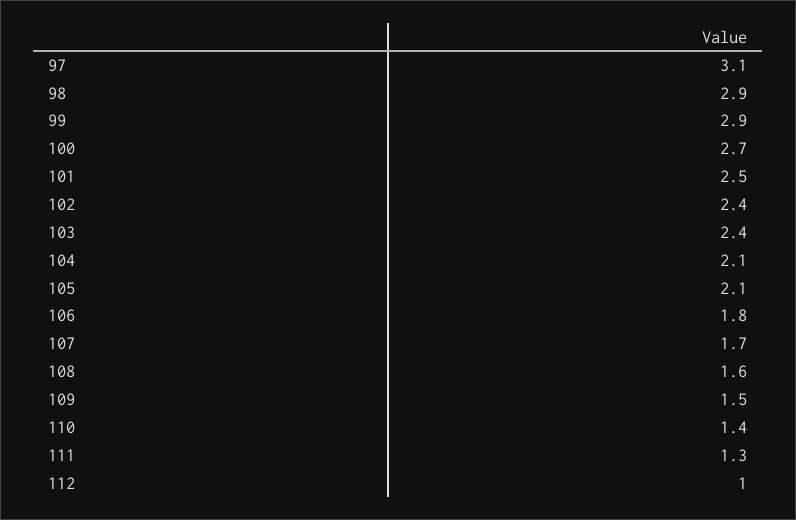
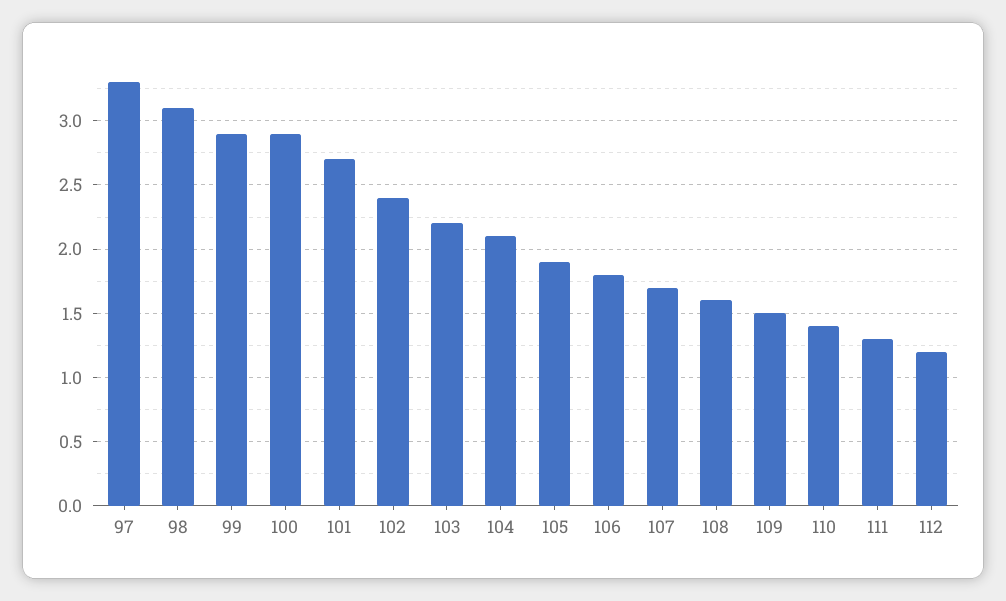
  {
-   "97": 3.1,
+   "97": 3.3,
-   "98": 2.9,
+   "98": 3.1,
    "99": 2.9,
-   "100": 2.7,
+   "100": 2.9,
-   "101": 2.5,
+   "101": 2.7,
    "102": 2.4,
-   "103": 2.4,
+   "103": 2.2,
    "104": 2.1,
-   "105": 2.1,
+   "105": 1.9,
    "106": 1.8,
    "107": 1.7,
    "108": 1.6,
    "109": 1.5,
    "110": 1.4,
    "111": 1.3,
-   "112": 1
+   "112": 1.2
  }

